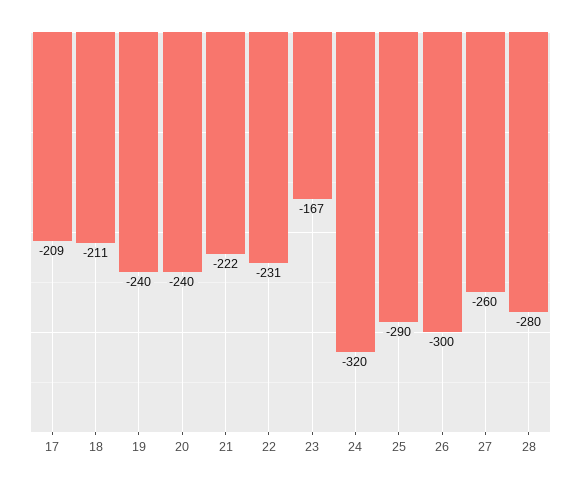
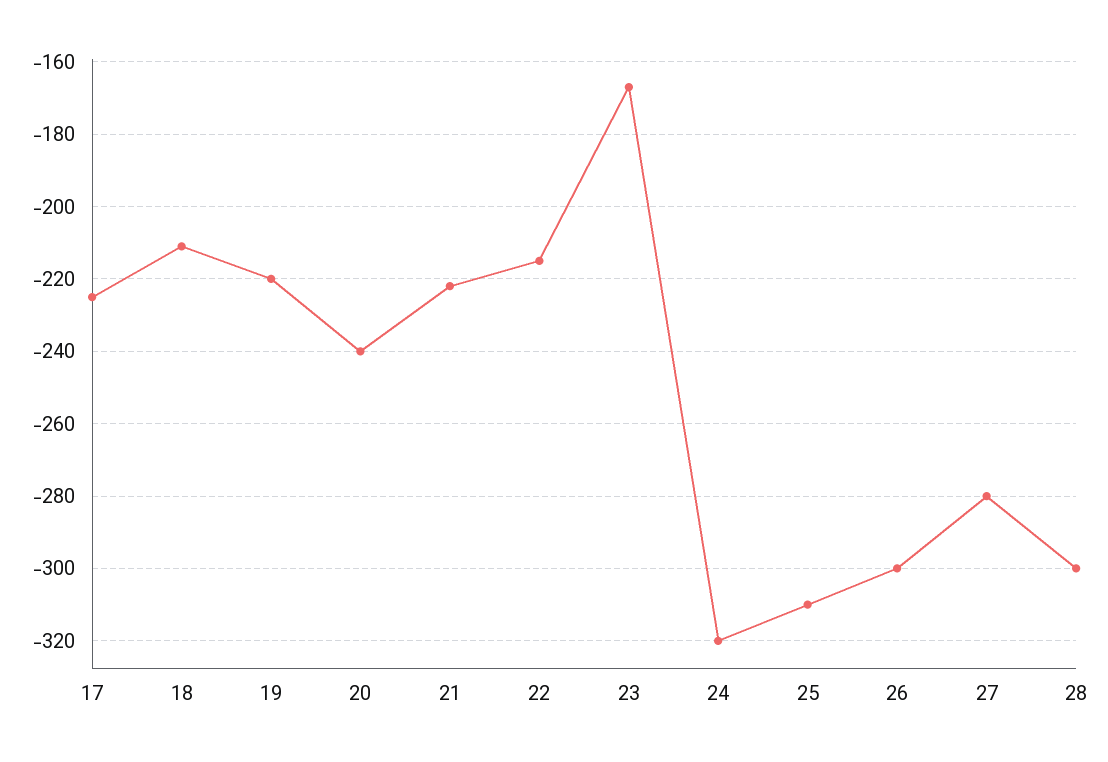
  {
-   "17": -209,
+   "17": -225,
    "18": -211,
-   "19": -240,
+   "19": -220,
    "20": -240,
    "21": -222,
-   "22": -231,
+   "22": -215,
    "23": -167,
    "24": -320,
-   "25": -290,
+   "25": -310,
    "26": -300,
-   "27": -260,
+   "27": -280,
-   "28": -280
+   "28": -300
  }

